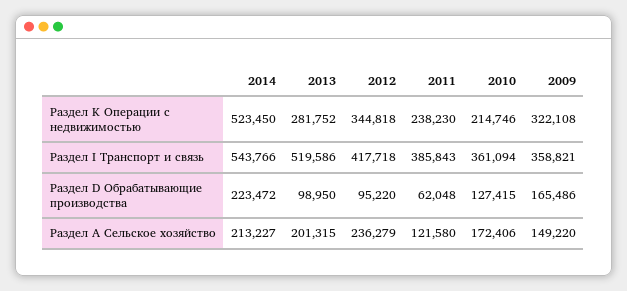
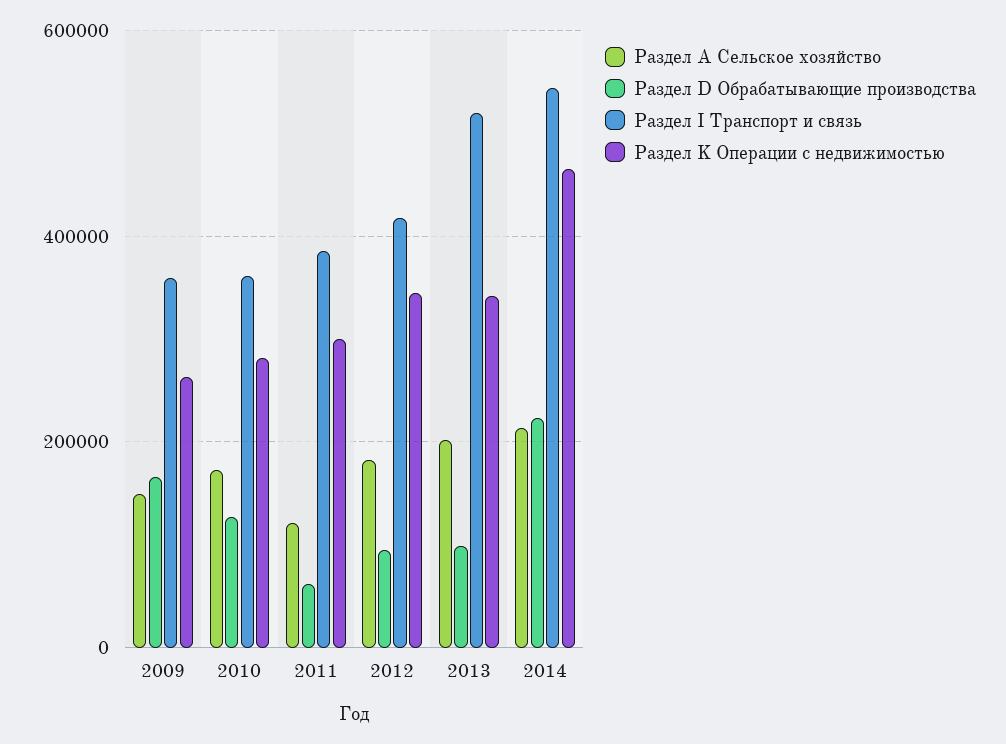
  {
    "Раздел K Операции с недвижимостью": {
-     "2014": 523450,
+     "2014": 460000,
-     "2013": 281752,
+     "2013": 340000,
      "2012": 344818,
-     "2011": 238230,
+     "2011": 300000,
-     "2010": 214746,
+     "2010": 280000,
-     "2009": 322108
+     "2009": 260000
    },
    "Раздел I Транспорт и связь": {
      "2014": 543766,
      "2013": 519586,
      "2012": 417718,
      "2011": 385843,
      "2010": 361094,
      "2009": 358821
    },
    "Раздел D Обрабатывающие производства": {
      "2014": 223472,
      "2013": 98950,
      "2012": 95220,
      "2011": 62048,
      "2010": 127415,
      "2009": 165486
    },
    "Раздел А Сельское хозяйство": {
      "2014": 213227,
      "2013": 201315,
-     "2012": 236279,
+     "2012": 180000,
      "2011": 121580,
      "2010": 172406,
      "2009": 149220
    }
  }

